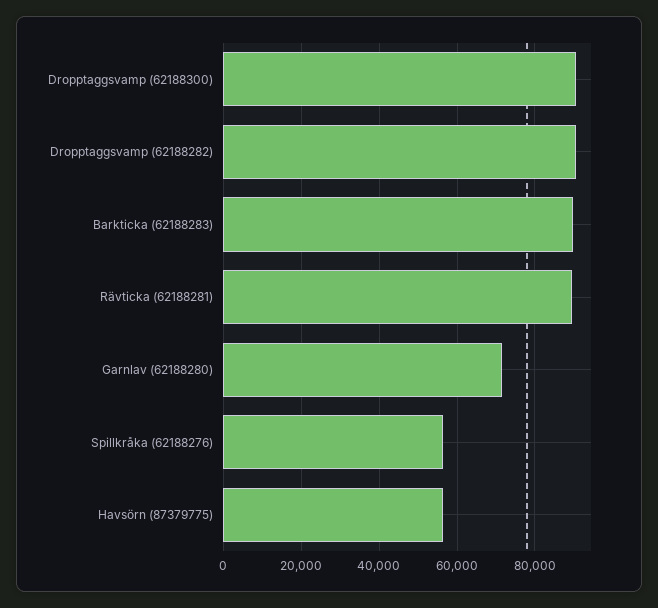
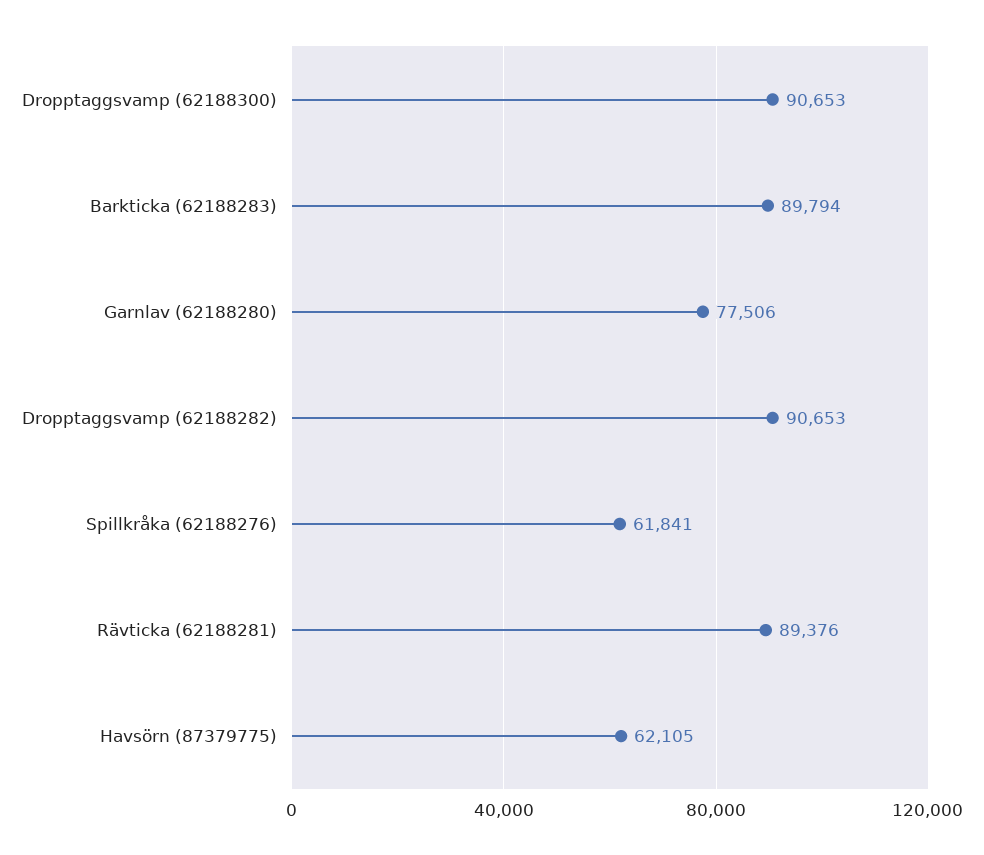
  {
    "Dropptaggsvamp (62188300)": 90653,
    "Dropptaggsvamp (62188282)": 90653,
    "Barkticka (62188283)": 89794,
    "Rävticka (62188281)": 89376,
-   "Garnlav (62188280)": 72000,
+   "Garnlav (62188280)": 77506,
-   "Spillkråka (62188276)": 56000,
+   "Spillkråka (62188276)": 61841,
-   "Havsörn (87379775)": 56000
+   "Havsörn (87379775)": 62105
  }

